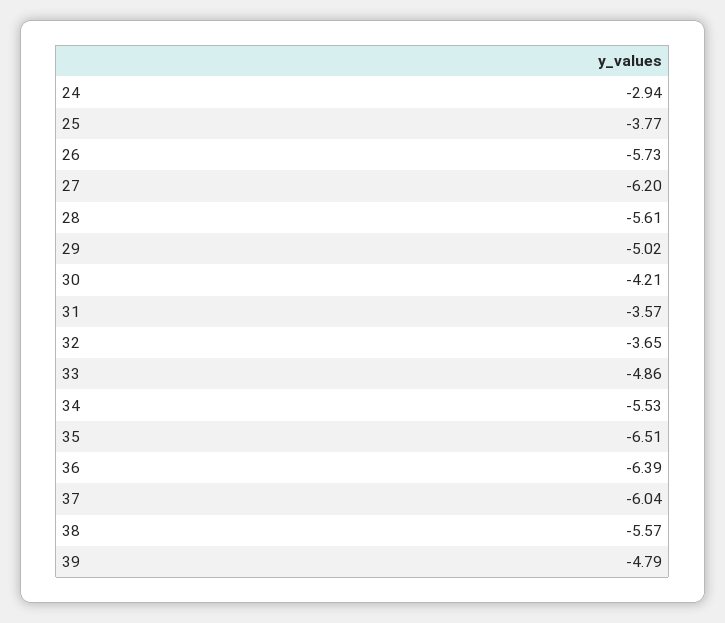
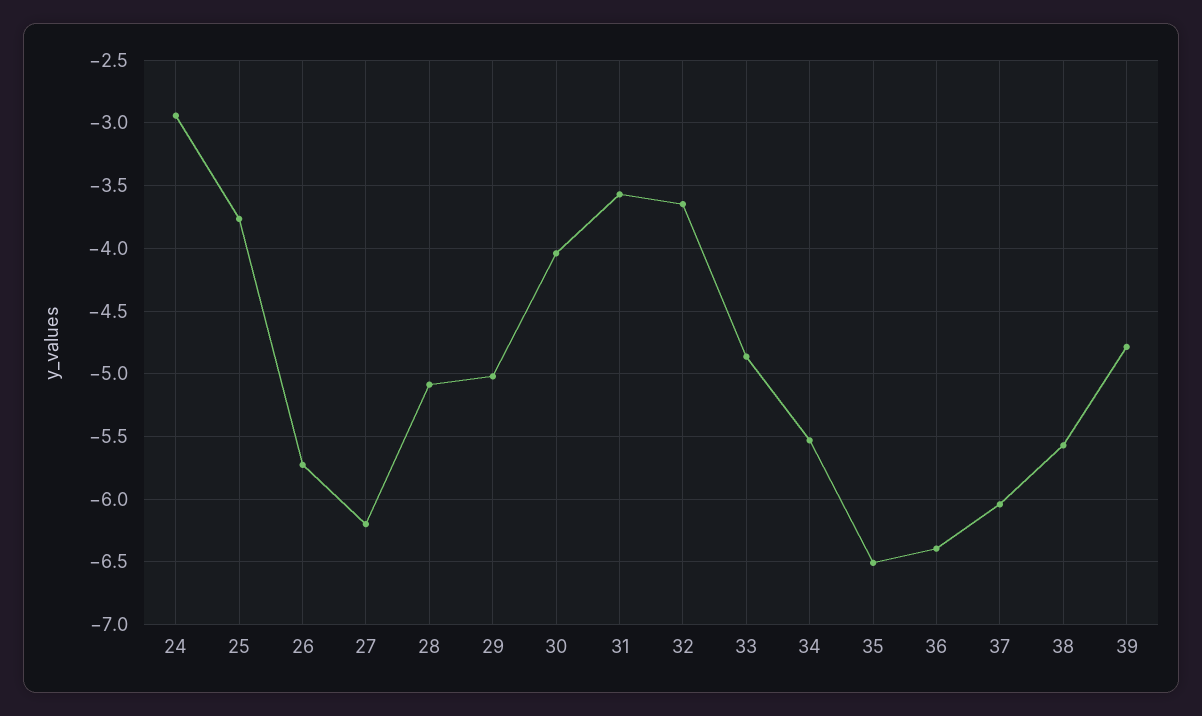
  {
    "24": -2.94,
    "25": -3.77,
    "26": -5.73,
    "27": -6.2,
-   "28": -5.61,
+   "28": -5.1,
    "29": -5.02,
-   "30": -4.21,
+   "30": -4.05,
    "31": -3.57,
    "32": -3.65,
    "33": -4.86,
    "34": -5.53,
    "35": -6.51,
    "36": -6.39,
    "37": -6.04,
    "38": -5.57,
    "39": -4.79
  }

